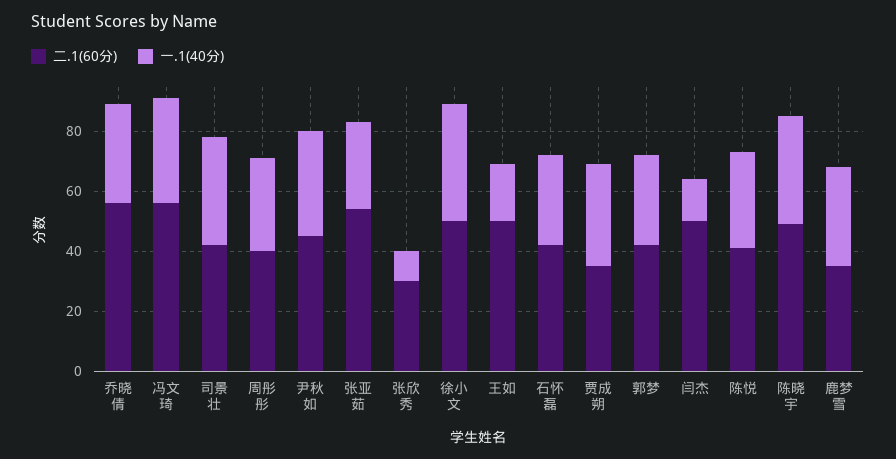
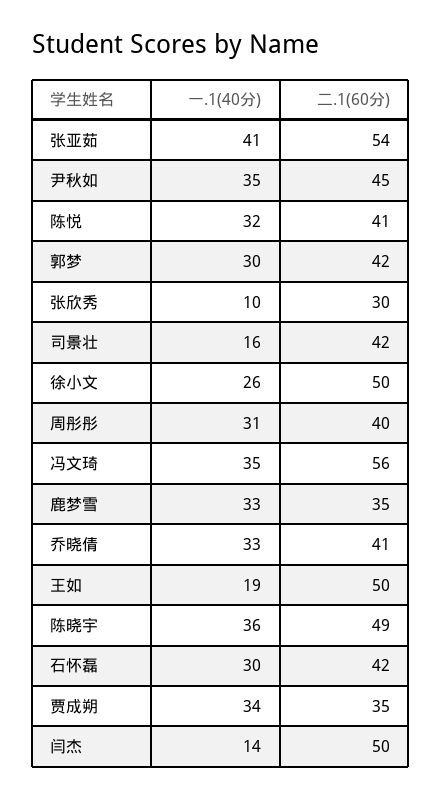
  {
    "二.1(60分)": {
-     "乔晓倩": 55,
+     "乔晓倩": 41,
      "冯文琦": 56,
      "司景壮": 42,
      "周彤彤": 40,
      "尹秋如": 45,
      "张亚茹": 54,
      "张欣秀": 30,
      "徐小文": 50,
      "王如": 50,
      "石怀磊": 42,
      "贾成朔": 35,
      "郭梦": 42,
      "闫杰": 50,
      "陈悦": 41,
      "陈晓宇": 49,
      "鹿梦雪": 35
    },
    "一.1(40分)": {
      "乔晓倩": 33,
      "冯文琦": 35,
-     "司景壮": 35,
+     "司景壮": 16,
      "周彤彤": 31,
      "尹秋如": 35,
-     "张亚茹": 30,
+     "张亚茹": 41,
      "张欣秀": 10,
-     "徐小文": 40,
+     "徐小文": 26,
      "王如": 19,
      "石怀磊": 30,
      "贾成朔": 34,
      "郭梦": 30,
      "闫杰": 14,
      "陈悦": 32,
      "陈晓宇": 36,
      "鹿梦雪": 33
    }
  }

